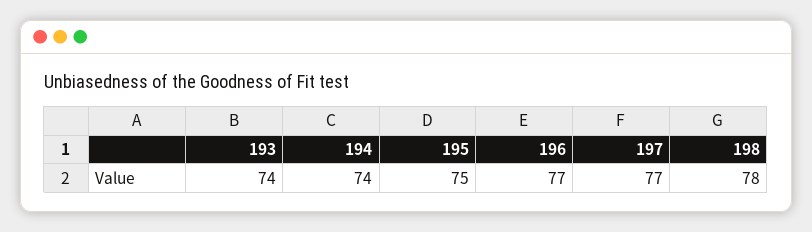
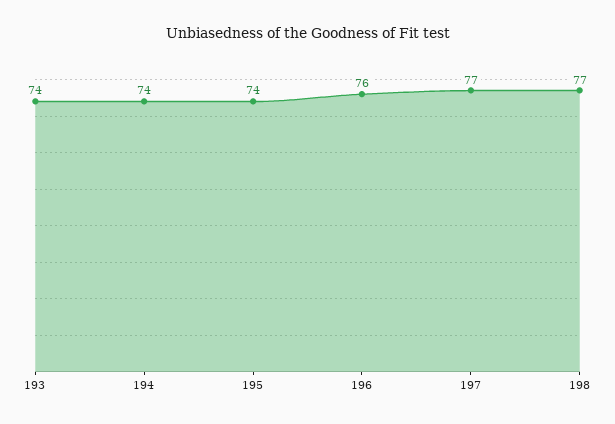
  {
    "193": 74,
    "194": 74,
-   "195": 75,
+   "195": 74,
-   "196": 77,
+   "196": 76,
    "197": 77,
-   "198": 78
+   "198": 77
  }

